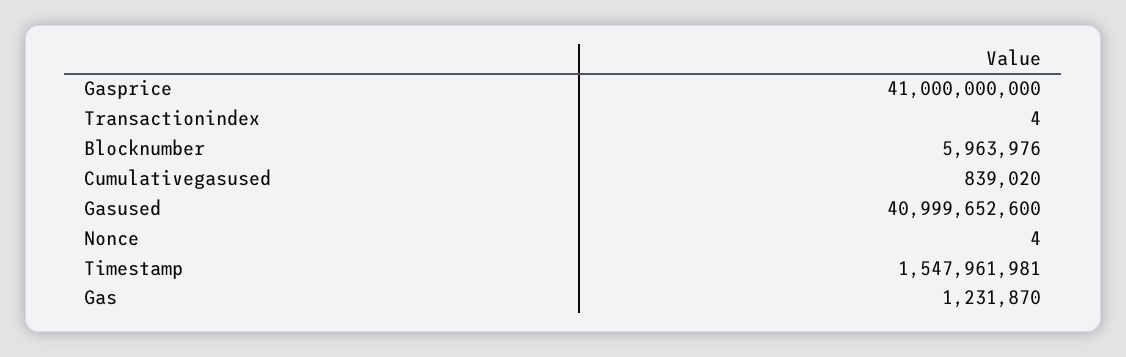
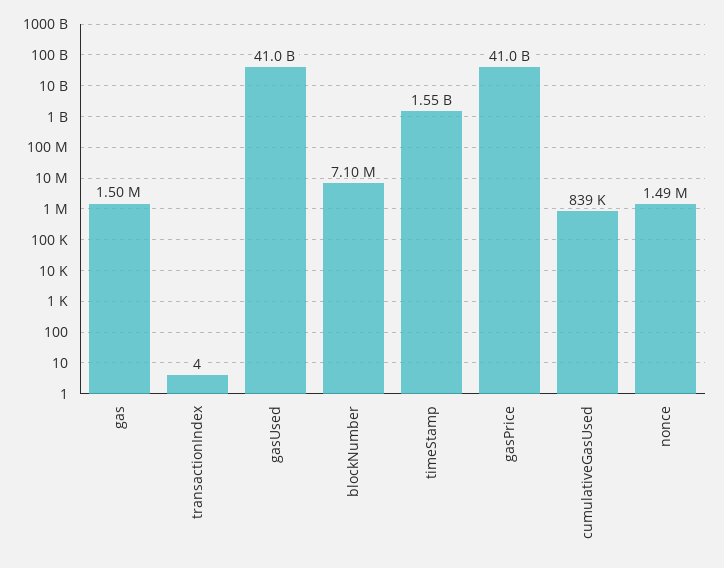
  {
    "Gasprice": 41000000000,
    "Transactionindex": 4,
-   "Blocknumber": 5963976,
+   "Blocknumber": 7100000,
    "Cumulativegasused": 839020,
    "Gasused": 40999652600,
-   "Nonce": 4,
+   "Nonce": 1490000,
    "Timestamp": 1547961981,
-   "Gas": 1231870
+   "Gas": 1500000
  }

